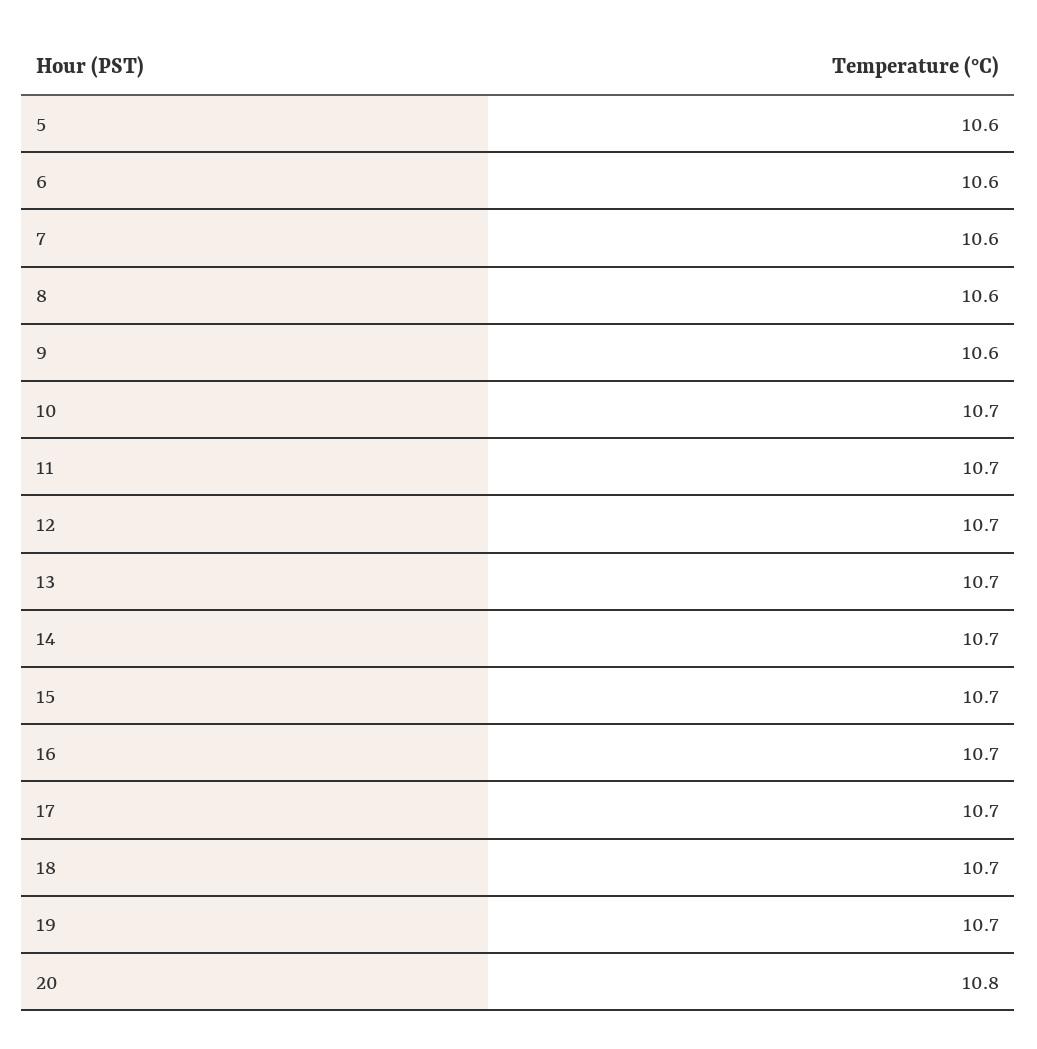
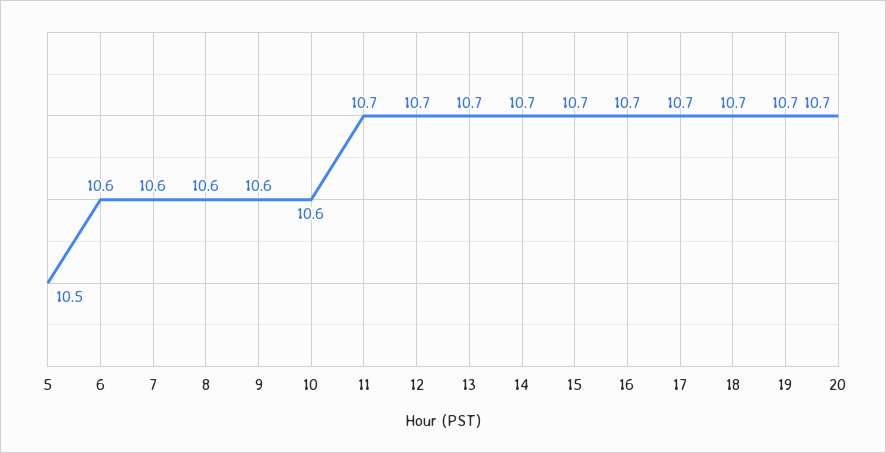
  {
-   "5": 10.6,
+   "5": 10.5,
    "6": 10.6,
    "7": 10.6,
    "8": 10.6,
    "9": 10.6,
-   "10": 10.7,
+   "10": 10.6,
    "11": 10.7,
    "12": 10.7,
    "13": 10.7,
    "14": 10.7,
    "15": 10.7,
    "16": 10.7,
    "17": 10.7,
    "18": 10.7,
    "19": 10.7,
-   "20": 10.8
+   "20": 10.7
  }

